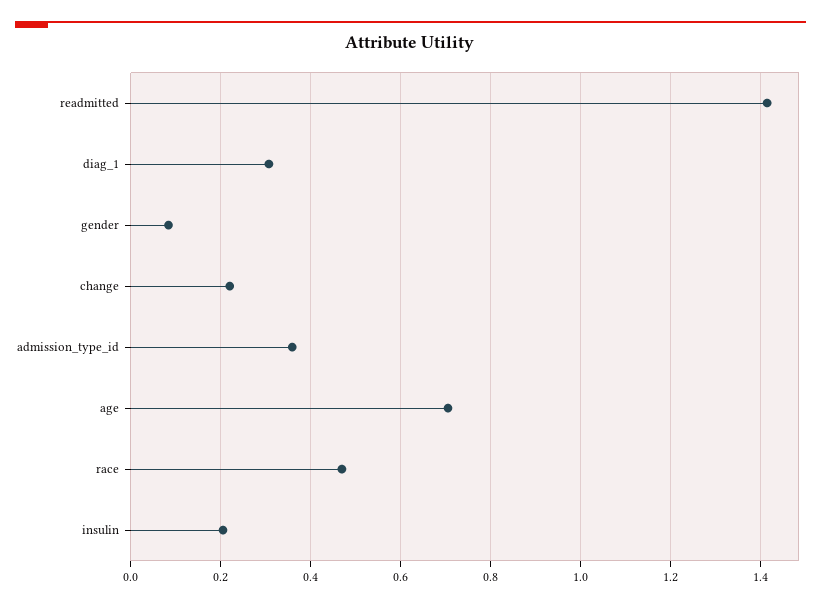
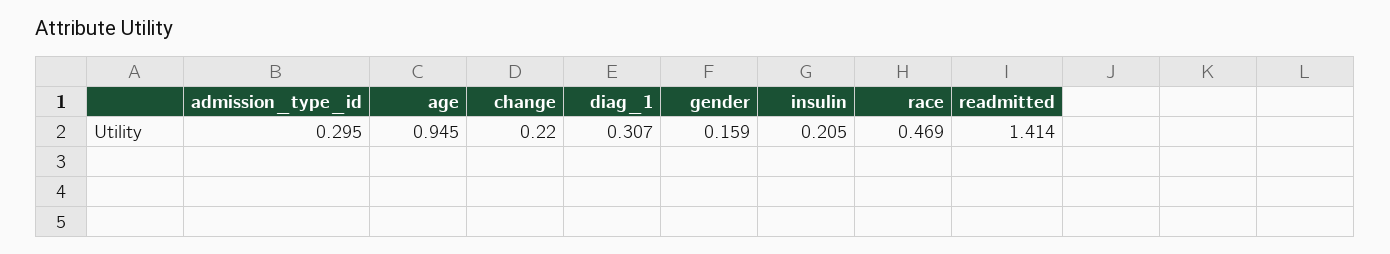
  {
    "readmitted": 1.414,
    "diag_1": 0.307,
-   "gender": 0.08,
+   "gender": 0.159,
    "change": 0.22,
-   "admission_type_id": 0.36,
+   "admission_type_id": 0.295,
-   "age": 0.7,
+   "age": 0.945,
    "race": 0.469,
    "insulin": 0.205
  }

